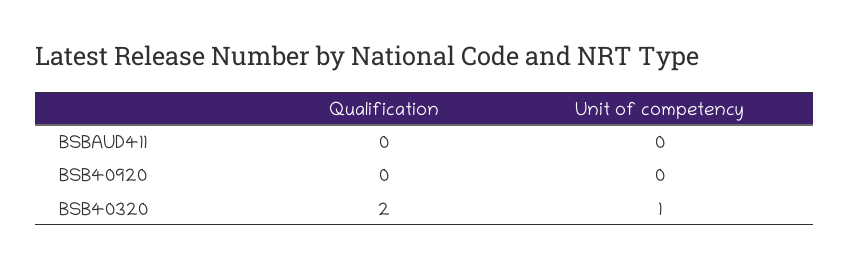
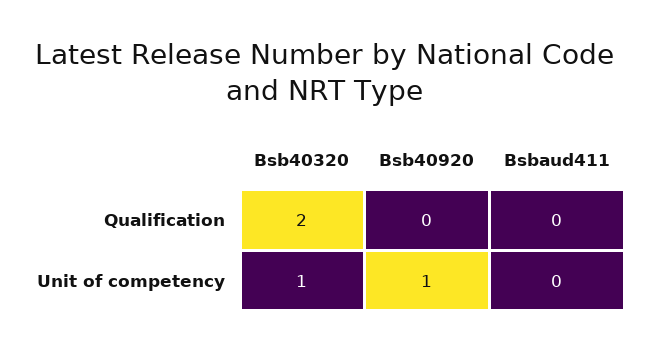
  {
    "Qualification": {
      "BSBAUD411": 0,
      "BSB40920": 0,
      "BSB40320": 2
    },
    "Unit of competency": {
      "BSBAUD411": 0,
-     "BSB40920": 0,
+     "BSB40920": 1,
      "BSB40320": 1
    }
  }

